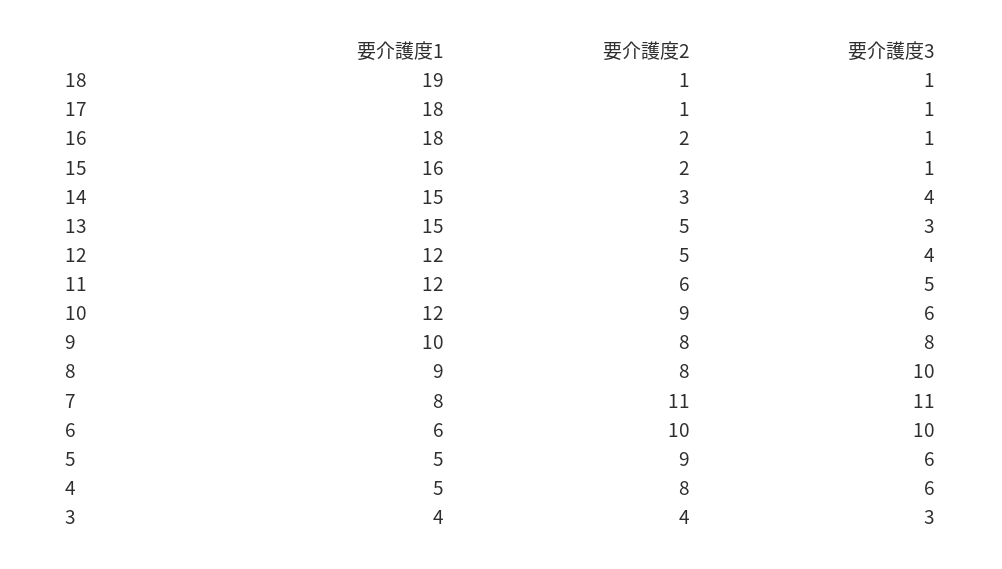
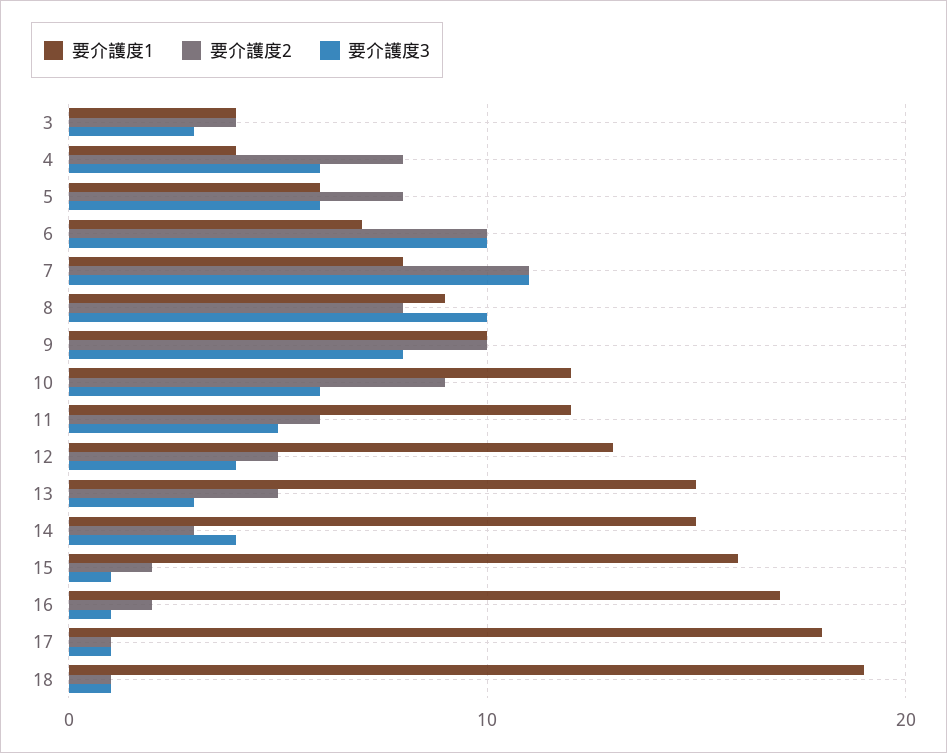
  {
    "要介護度1": {
      "18": 19,
      "17": 18,
-     "16": 18,
+     "16": 17,
      "15": 16,
      "14": 15,
      "13": 15,
-     "12": 12,
+     "12": 13,
      "11": 12,
      "10": 12,
      "9": 10,
      "8": 9,
      "7": 8,
-     "6": 6,
+     "6": 7,
-     "5": 5,
+     "5": 6,
-     "4": 5,
+     "4": 4,
      "3": 4
    },
    "要介護度2": {
      "18": 1,
      "17": 1,
      "16": 2,
      "15": 2,
      "14": 3,
      "13": 5,
      "12": 5,
      "11": 6,
      "10": 9,
-     "9": 8,
+     "9": 10,
      "8": 8,
      "7": 11,
      "6": 10,
-     "5": 9,
+     "5": 8,
      "4": 8,
      "3": 4
    },
    "要介護度3": {
      "18": 1,
      "17": 1,
      "16": 1,
      "15": 1,
      "14": 4,
      "13": 3,
      "12": 4,
      "11": 5,
      "10": 6,
      "9": 8,
      "8": 10,
      "7": 11,
      "6": 10,
      "5": 6,
      "4": 6,
      "3": 3
    }
  }

